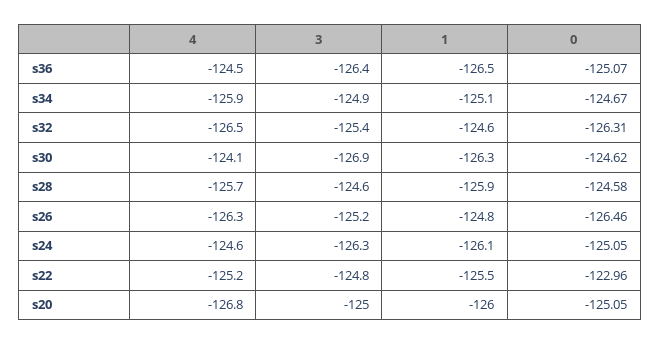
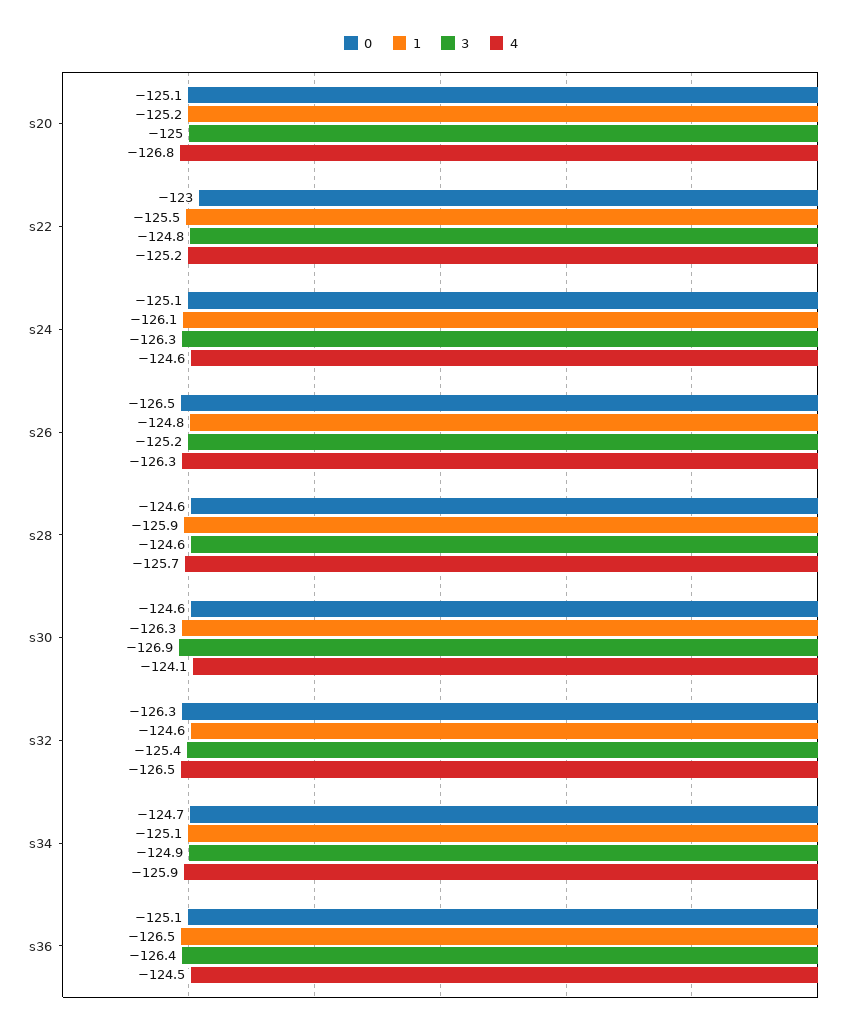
  {
    "4": {
      "s36": -124.5,
      "s34": -125.9,
      "s32": -126.5,
      "s30": -124.1,
      "s28": -125.7,
      "s26": -126.3,
      "s24": -124.6,
      "s22": -125.2,
      "s20": -126.8
    },
    "3": {
      "s36": -126.4,
      "s34": -124.9,
      "s32": -125.4,
      "s30": -126.9,
      "s28": -124.6,
      "s26": -125.2,
      "s24": -126.3,
      "s22": -124.8,
      "s20": -125
    },
    "1": {
      "s36": -126.5,
      "s34": -125.1,
      "s32": -124.6,
      "s30": -126.3,
      "s28": -125.9,
      "s26": -124.8,
      "s24": -126.1,
      "s22": -125.5,
-     "s20": -126
+     "s20": -125.2
    },
    "0": {
      "s36": -125.07,
      "s34": -124.67,
      "s32": -126.31,
      "s30": -124.62,
      "s28": -124.58,
      "s26": -126.46,
      "s24": -125.05,
      "s22": -122.96,
      "s20": -125.05
    }
  }

